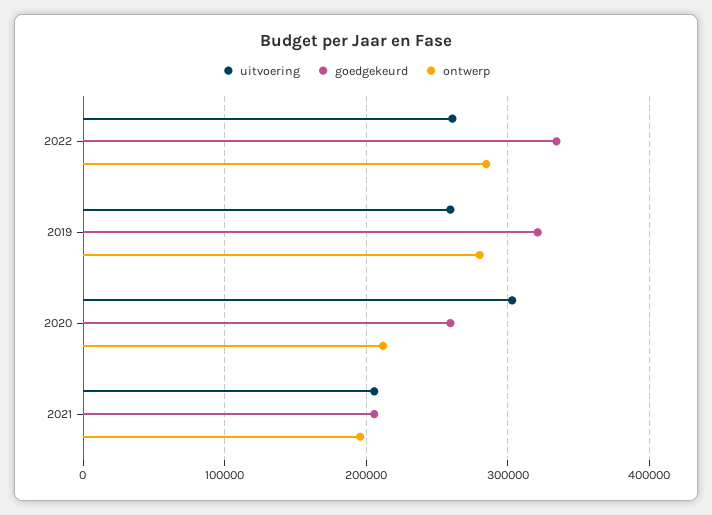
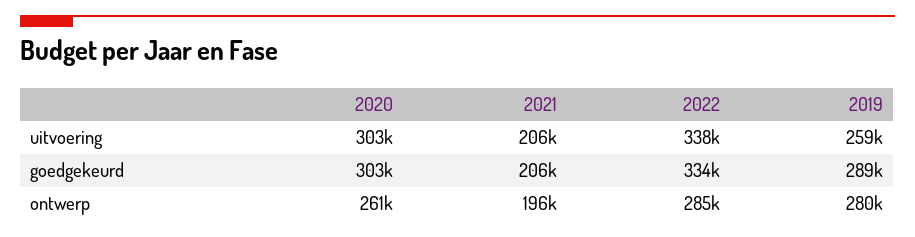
  {
    "uitvoering": {
-     "2022": 260000,
+     "2022": 338000,
      "2019": 259000,
      "2020": 303000,
      "2021": 206000
    },
    "goedgekeurd": {
      "2022": 334000,
-     "2019": 320000,
+     "2019": 289000,
-     "2020": 260000,
+     "2020": 303000,
      "2021": 206000
    },
    "ontwerp": {
      "2022": 285000,
      "2019": 280000,
-     "2020": 210000,
+     "2020": 261000,
      "2021": 196000
    }
  }

